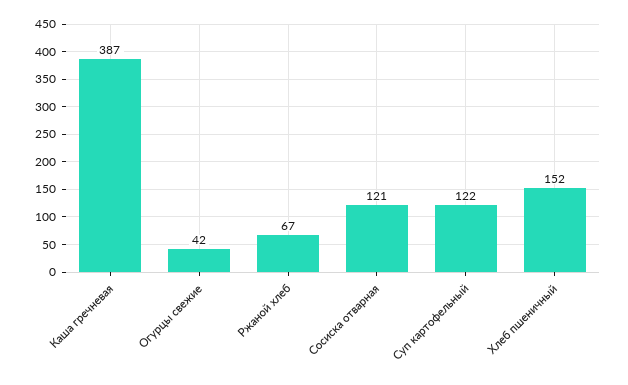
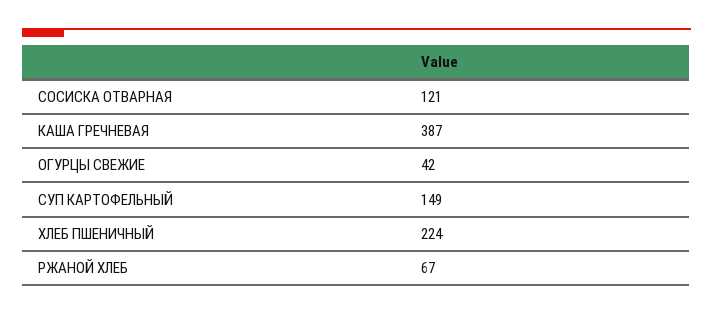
  {
    "Каша гречневая": 387,
    "Огурцы свежие": 42,
    "Ржаной хлеб": 67,
    "Сосиска отварная": 121,
-   "Суп картофельный": 122,
+   "Суп картофельный": 149,
-   "Хлеб пшеничный": 152
+   "Хлеб пшеничный": 224
  }

